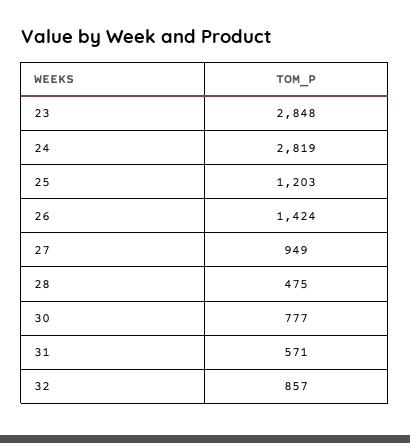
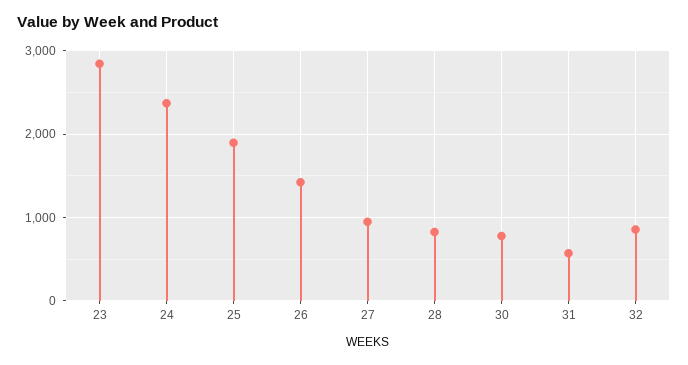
  {
    "23": 2848,
-   "24": 2819,
+   "24": 2400,
-   "25": 1203,
+   "25": 1900,
    "26": 1424,
    "27": 949,
-   "28": 475,
+   "28": 800,
    "30": 777,
    "31": 571,
    "32": 857
  }

